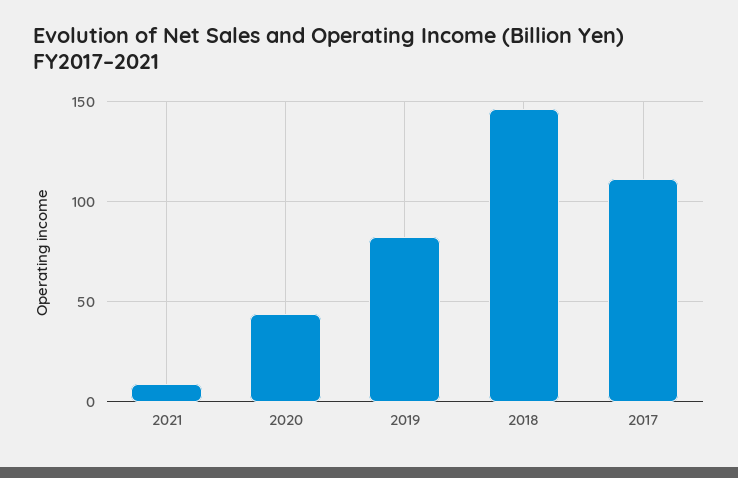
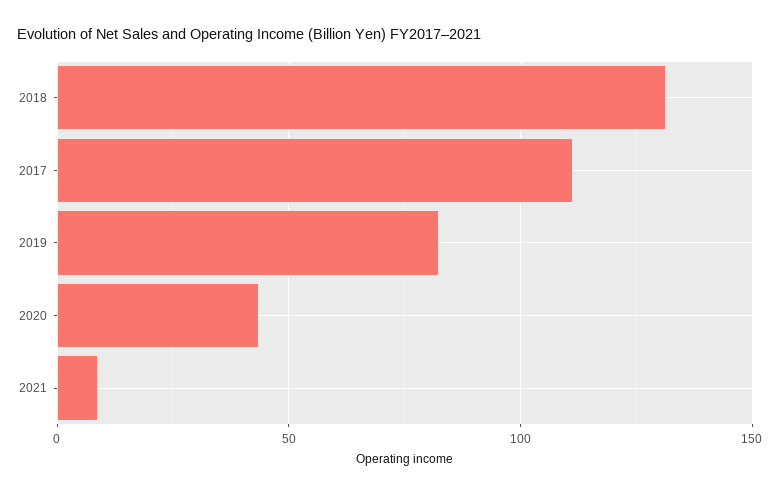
  {
    "2021": 10,
    "2020": 45,
    "2019": 80,
-   "2018": 145,
+   "2018": 130,
    "2017": 110
  }

